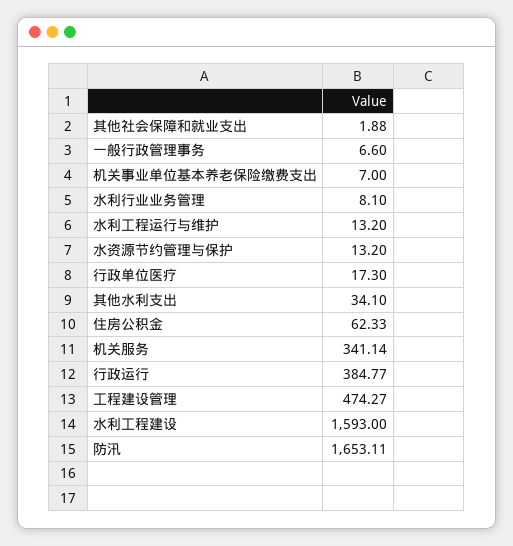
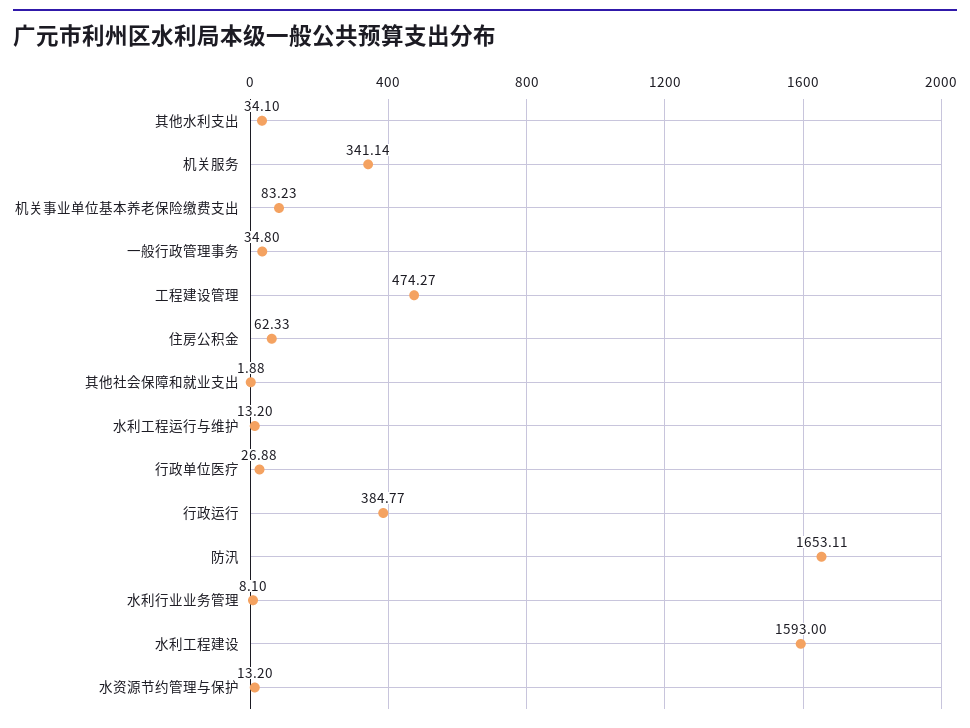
  {
    "其他社会保障和就业支出": 1.88,
-   "一般行政管理事务": 6.6,
+   "一般行政管理事务": 34.8,
-   "机关事业单位基本养老保险缴费支出": 7,
+   "机关事业单位基本养老保险缴费支出": 83.23,
    "水利行业业务管理": 8.1,
    "水利工程运行与维护": 13.2,
    "水资源节约管理与保护": 13.2,
-   "行政单位医疗": 17.3,
+   "行政单位医疗": 26.88,
    "其他水利支出": 34.1,
    "住房公积金": 62.33,
    "机关服务": 341.14,
    "行政运行": 384.77,
    "工程建设管理": 474.27,
    "水利工程建设": 1593,
    "防汛": 1653.11
  }

